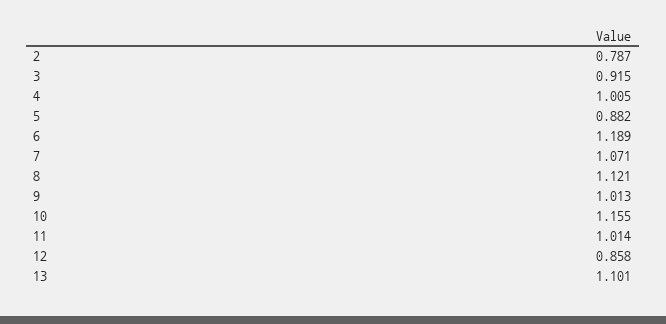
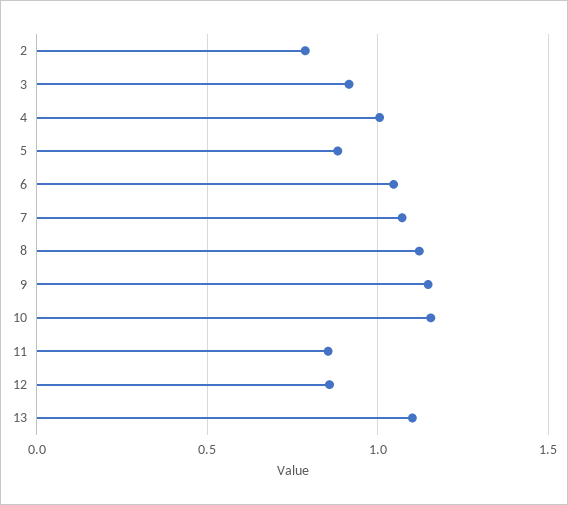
  {
    "2": 0.787,
    "3": 0.915,
    "4": 1.005,
    "5": 0.882,
-   "6": 1.189,
+   "6": 1.05,
    "7": 1.071,
    "8": 1.121,
-   "9": 1.013,
+   "9": 1.15,
    "10": 1.155,
-   "11": 1.014,
+   "11": 0.85,
    "12": 0.858,
    "13": 1.101
  }

